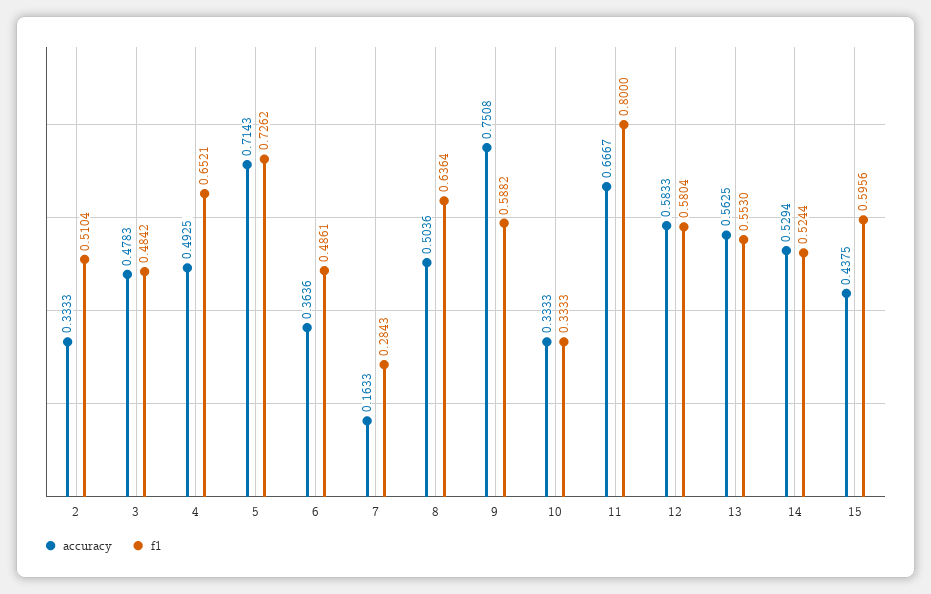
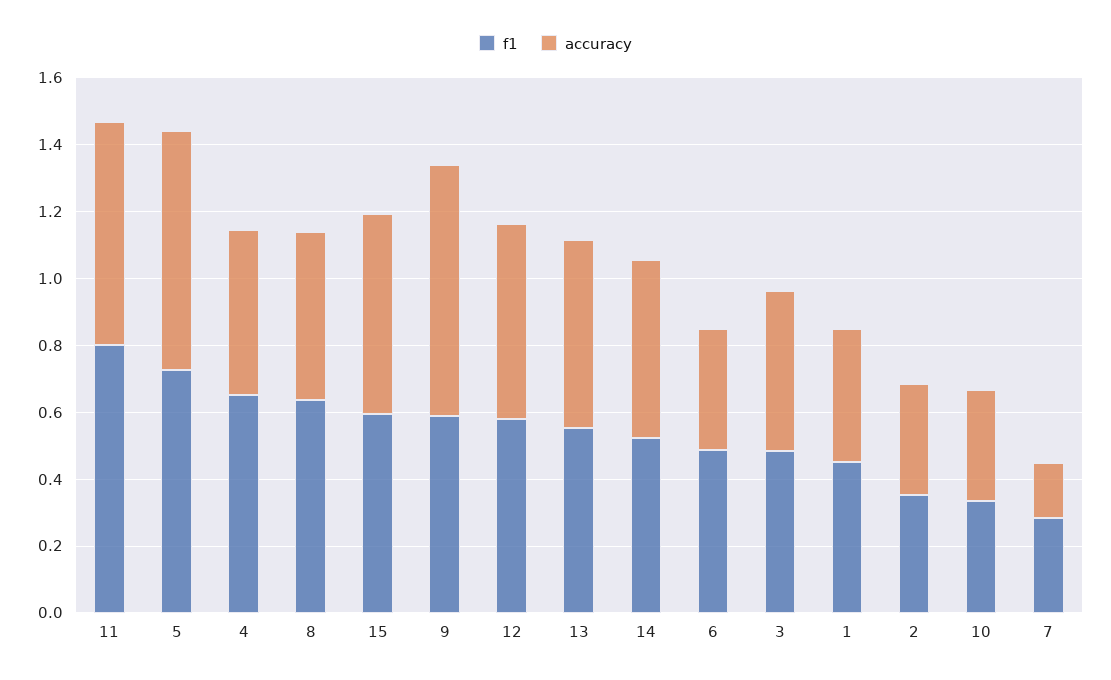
  {
    "accuracy": {
      "2": 0.3333,
      "3": 0.4783,
      "4": 0.4925,
      "5": 0.7143,
      "6": 0.3636,
      "7": 0.1633,
      "8": 0.5036,
      "9": 0.7508,
      "10": 0.3333,
      "11": 0.6667,
      "12": 0.5833,
      "13": 0.5625,
      "14": 0.5294,
-     "15": 0.4375
+     "15": 0.6,
+     "1": 0.4
    },
    "f1": {
-     "2": 0.5104,
+     "2": 0.35,
      "3": 0.4842,
      "4": 0.6521,
      "5": 0.7262,
      "6": 0.4861,
      "7": 0.2843,
      "8": 0.6364,
      "9": 0.5882,
      "10": 0.3333,
      "11": 0.8,
      "12": 0.5804,
      "13": 0.553,
      "14": 0.5244,
-     "15": 0.5956
+     "15": 0.5956,
+     "1": 0.45
    }
  }

